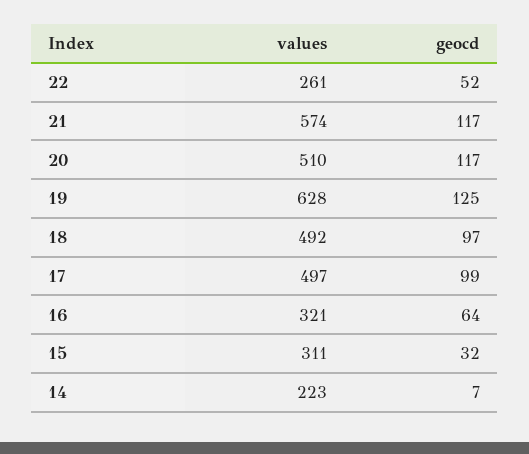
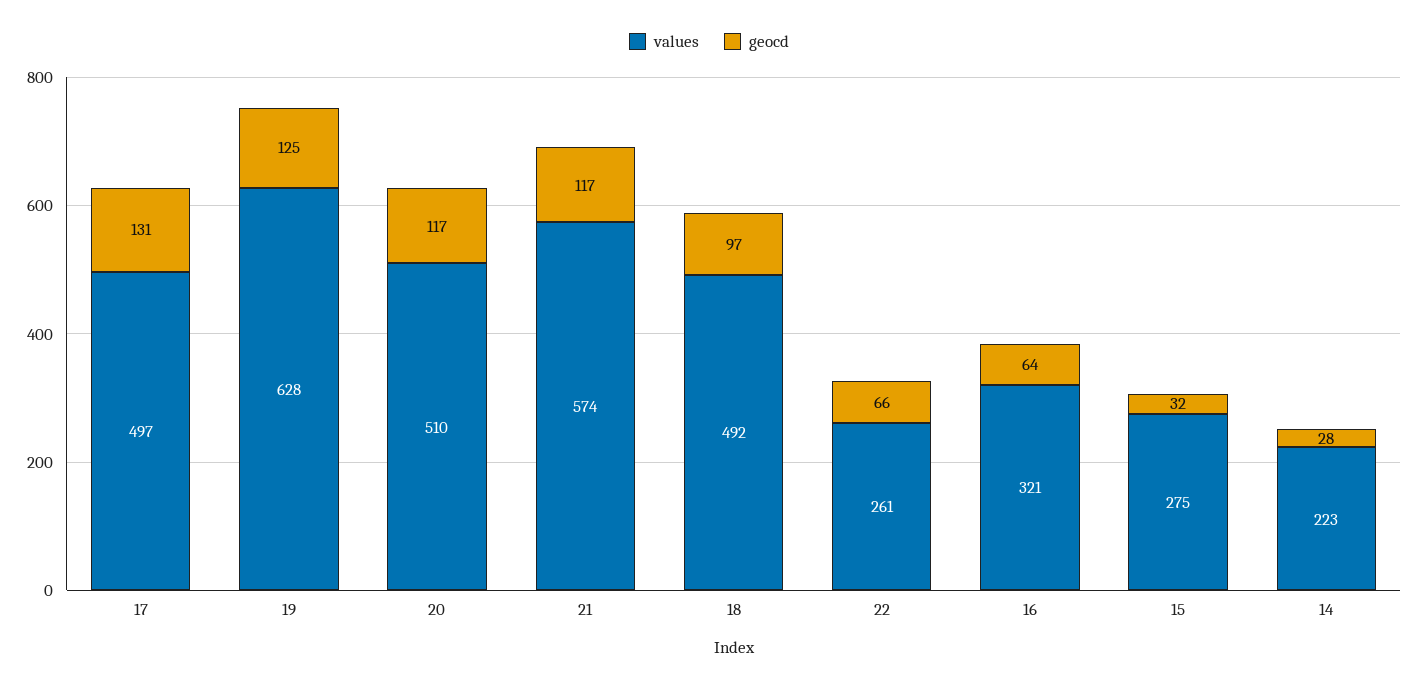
  {
    "values": {
      "22": 261,
      "21": 574,
      "20": 510,
      "19": 628,
      "18": 492,
      "17": 497,
      "16": 321,
-     "15": 311,
+     "15": 275,
      "14": 223
    },
    "geocd": {
-     "22": 52,
+     "22": 66,
      "21": 117,
      "20": 117,
      "19": 125,
      "18": 97,
-     "17": 99,
+     "17": 131,
      "16": 64,
      "15": 32,
-     "14": 7
+     "14": 28
    }
  }

